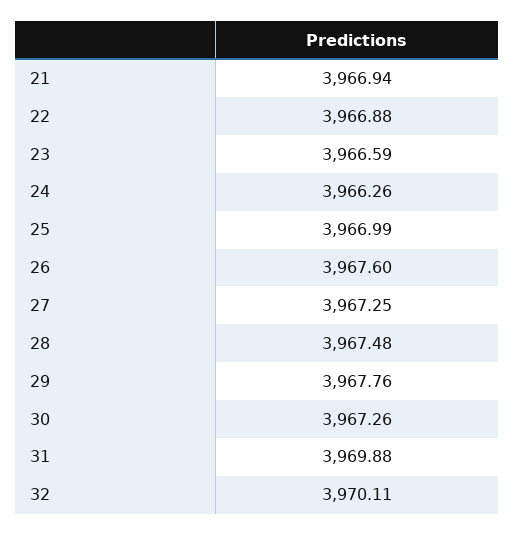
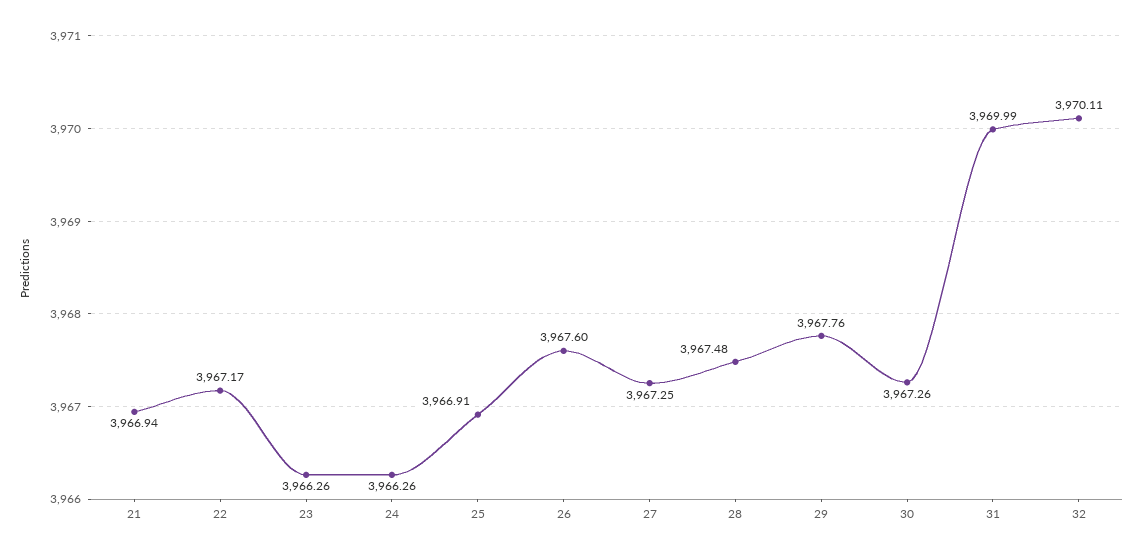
  {
    "21": 3966.94,
-   "22": 3966.88,
+   "22": 3967.17,
-   "23": 3966.59,
+   "23": 3966.26,
    "24": 3966.26,
-   "25": 3966.99,
+   "25": 3966.91,
    "26": 3967.6,
    "27": 3967.25,
    "28": 3967.48,
    "29": 3967.76,
    "30": 3967.26,
-   "31": 3969.88,
+   "31": 3969.99,
    "32": 3970.11
  }

